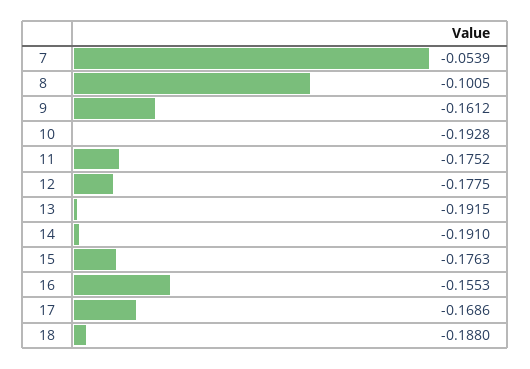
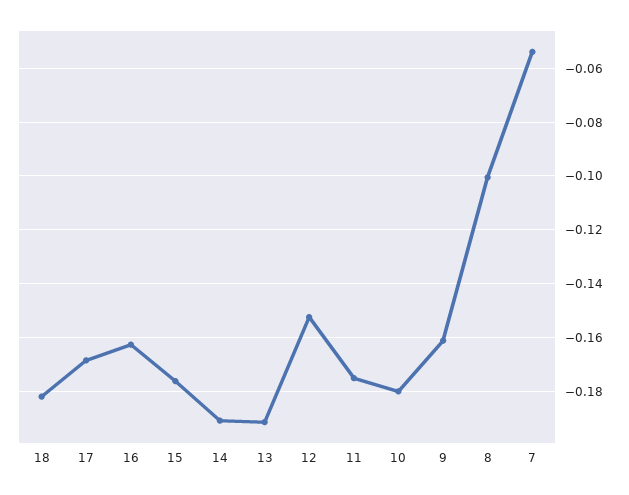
  {
    "7": -0.0539,
    "8": -0.1005,
    "9": -0.1612,
-   "10": -0.1928,
+   "10": -0.18,
    "11": -0.1752,
-   "12": -0.1775,
+   "12": -0.1525,
    "13": -0.1915,
    "14": -0.191,
    "15": -0.1763,
-   "16": -0.1553,
+   "16": -0.1625,
    "17": -0.1686,
-   "18": -0.188
+   "18": -0.1825
  }

